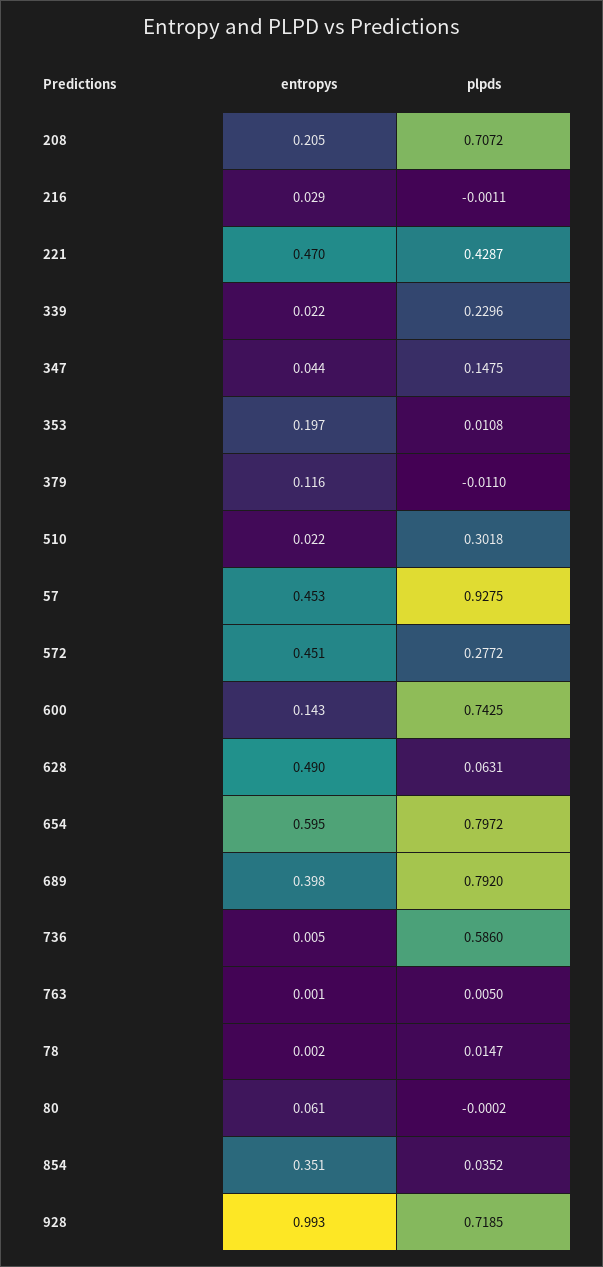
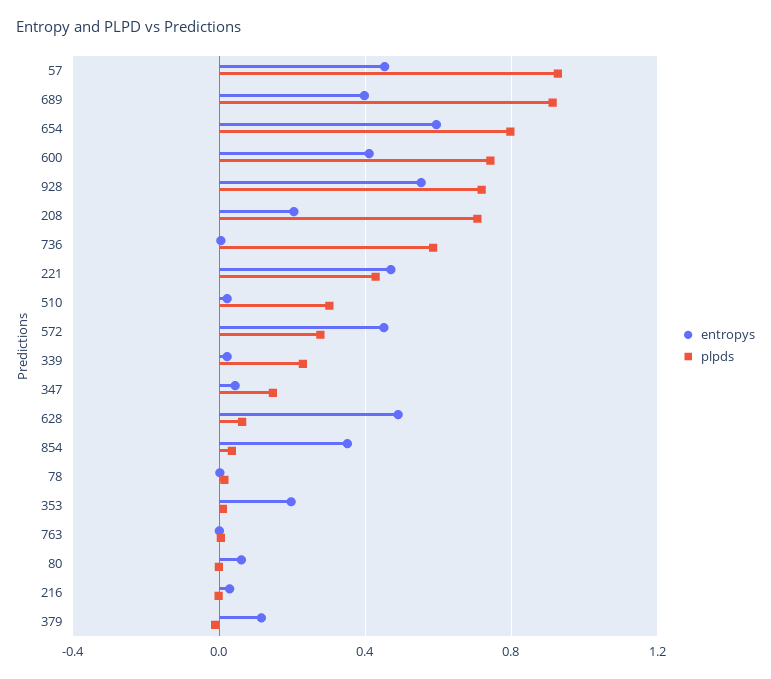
  {
    "entropys": {
      "208": 0.205,
      "216": 0.029,
      "221": 0.47,
      "339": 0.022,
      "347": 0.044,
      "353": 0.197,
      "379": 0.116,
      "510": 0.022,
      "57": 0.453,
      "572": 0.451,
-     "600": 0.143,
+     "600": 0.4,
      "628": 0.49,
      "654": 0.595,
      "689": 0.398,
      "736": 0.005,
      "763": 0.001,
      "78": 0.002,
      "80": 0.061,
      "854": 0.351,
-     "928": 0.993
+     "928": 0.55
    },
    "plpds": {
      "208": 0.7072,
      "216": -0.0011,
      "221": 0.4287,
      "339": 0.2296,
      "347": 0.1475,
      "353": 0.0108,
      "379": -0.011,
      "510": 0.3018,
      "57": 0.9275,
      "572": 0.2772,
      "600": 0.7425,
      "628": 0.0631,
      "654": 0.7972,
-     "689": 0.792,
+     "689": 0.9,
      "736": 0.586,
      "763": 0.005,
      "78": 0.0147,
      "80": -0.0002,
      "854": 0.0352,
      "928": 0.7185
    }
  }

